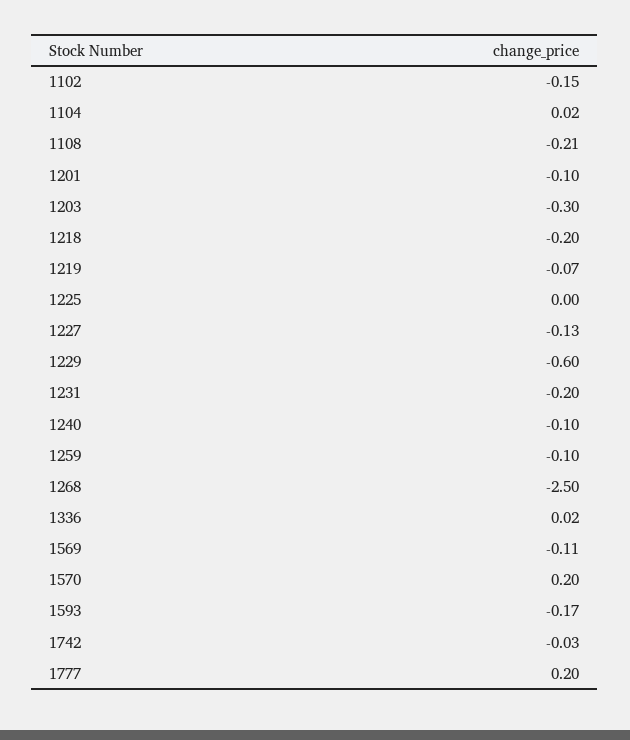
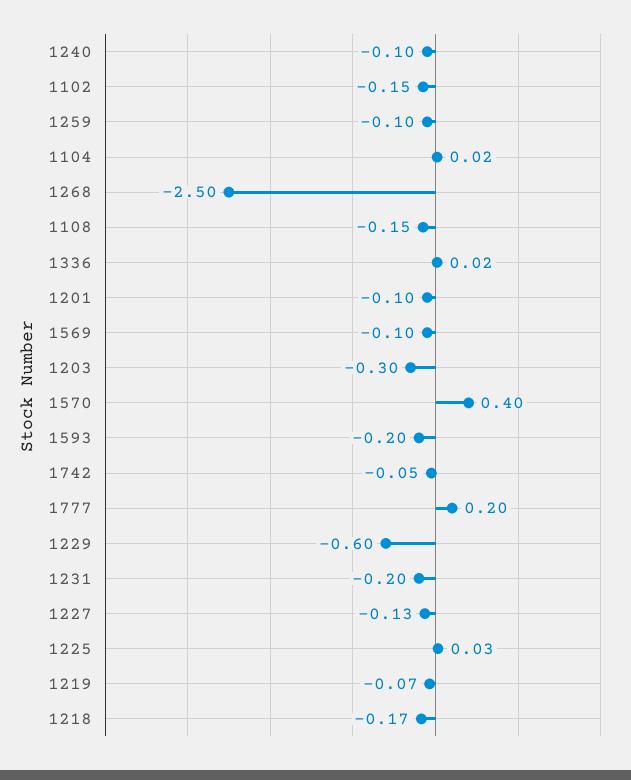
  {
    "1102": -0.15,
    "1104": 0.02,
-   "1108": -0.21,
+   "1108": -0.15,
    "1201": -0.1,
    "1203": -0.3,
-   "1218": -0.2,
+   "1218": -0.17,
    "1219": -0.07,
-   "1225": 0,
+   "1225": 0.03,
    "1227": -0.13,
    "1229": -0.6,
    "1231": -0.2,
    "1240": -0.1,
    "1259": -0.1,
    "1268": -2.5,
    "1336": 0.02,
-   "1569": -0.11,
+   "1569": -0.1,
-   "1570": 0.2,
+   "1570": 0.4,
-   "1593": -0.17,
+   "1593": -0.2,
-   "1742": -0.03,
+   "1742": -0.05,
    "1777": 0.2
  }

